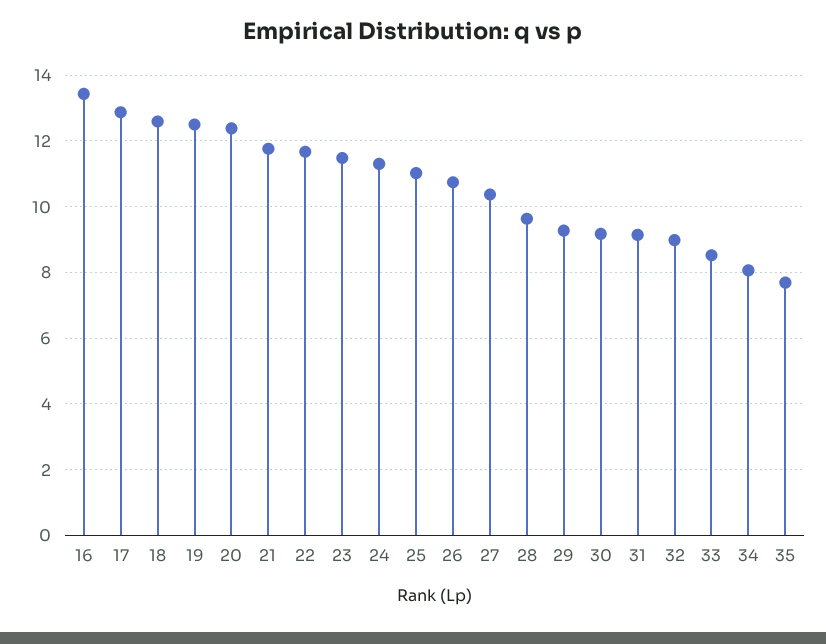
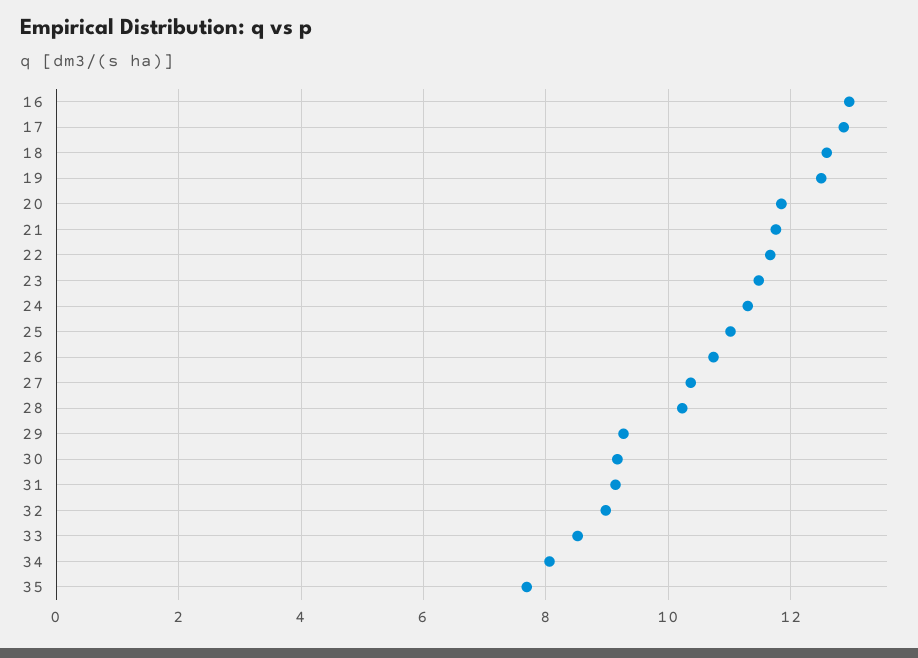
  {
-   "16": 13.4,
+   "16": 13,
    "17": 12.8,
    "18": 12.6,
    "19": 12.6,
-   "20": 12.4,
+   "20": 11.8,
    "21": 11.8,
    "22": 11.6,
    "23": 11.4,
    "24": 11.4,
    "25": 11,
    "26": 10.8,
    "27": 10.4,
-   "28": 9.6,
+   "28": 10.2,
    "29": 9.2,
    "30": 9.2,
    "31": 9.2,
    "32": 9,
    "33": 8.6,
    "34": 8,
    "35": 7.6
  }

